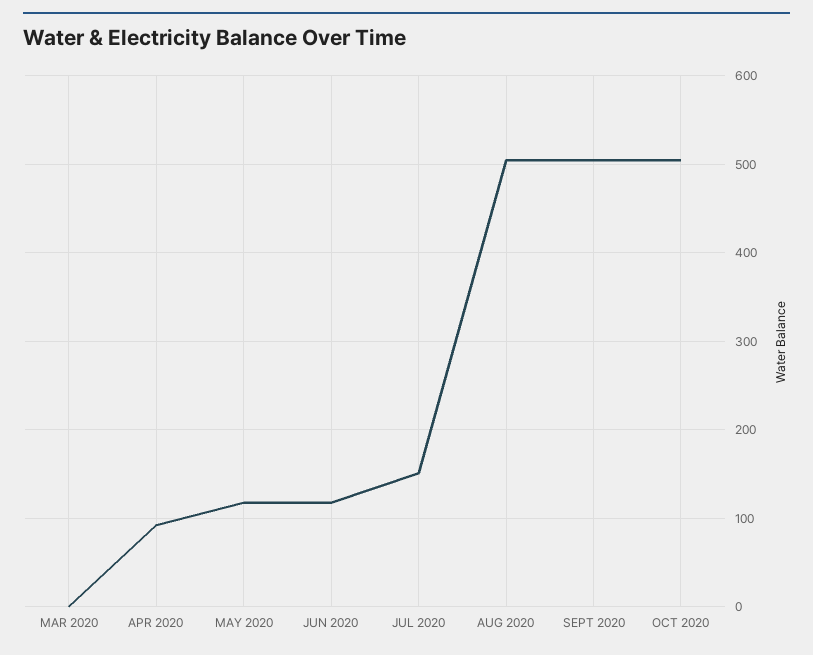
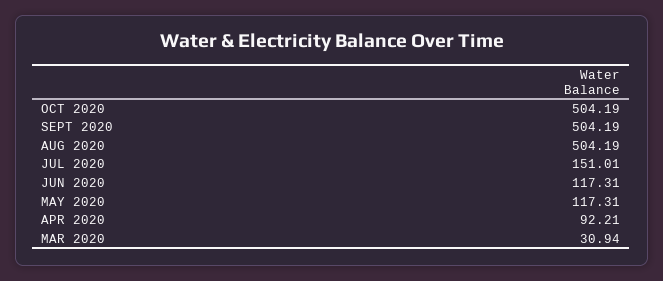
  {
-   "MAR 2020": 0,
+   "MAR 2020": 30.94,
    "APR 2020": 92.21,
    "MAY 2020": 117.31,
    "JUN 2020": 117.31,
    "JUL 2020": 151.01,
    "AUG 2020": 504.19,
    "SEPT 2020": 504.19,
    "OCT 2020": 504.19
  }

